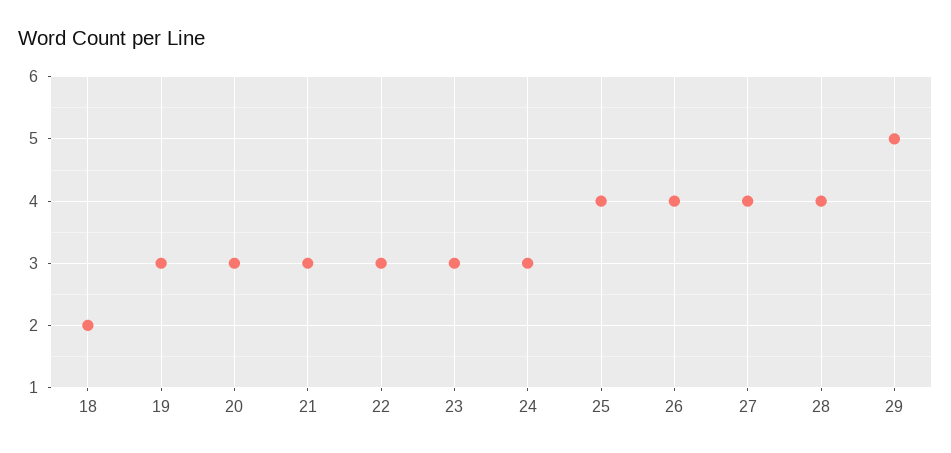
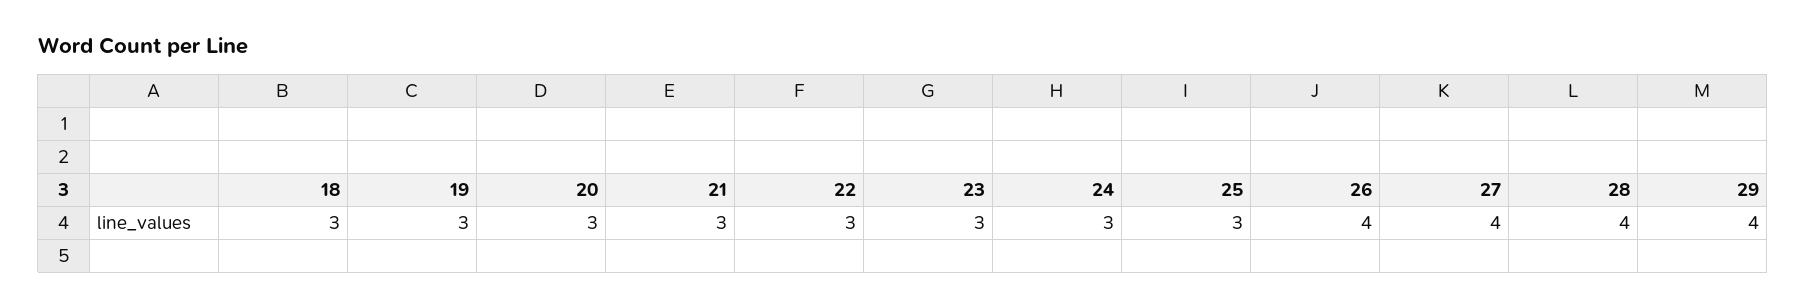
  {
-   "18": 2,
+   "18": 3,
    "19": 3,
    "20": 3,
    "21": 3,
    "22": 3,
    "23": 3,
    "24": 3,
-   "25": 4,
+   "25": 3,
    "26": 4,
    "27": 4,
    "28": 4,
-   "29": 5
+   "29": 4
  }

